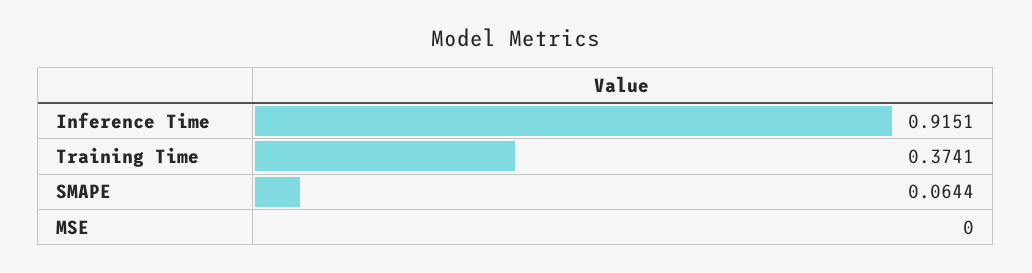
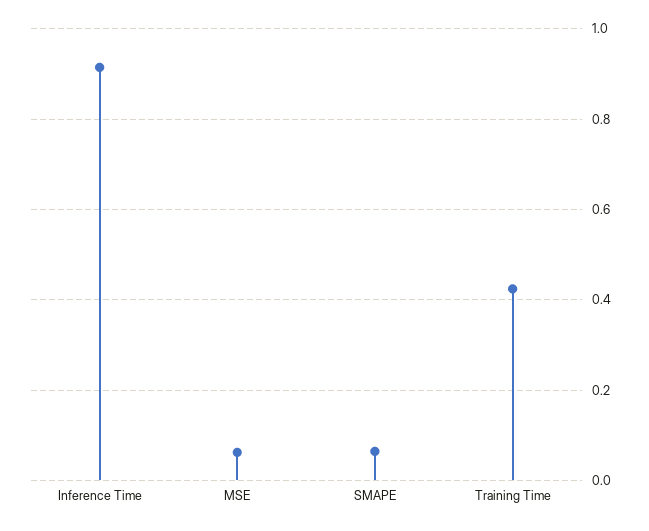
  {
    "Inference Time": 0.9151,
-   "Training Time": 0.3741,
+   "Training Time": 0.42,
    "SMAPE": 0.0644,
-   "MSE": 0
+   "MSE": 0.06
  }

